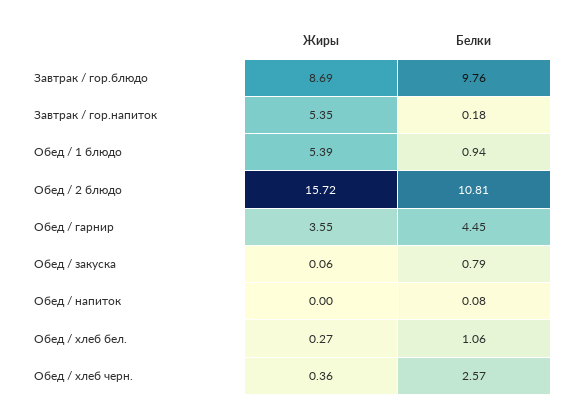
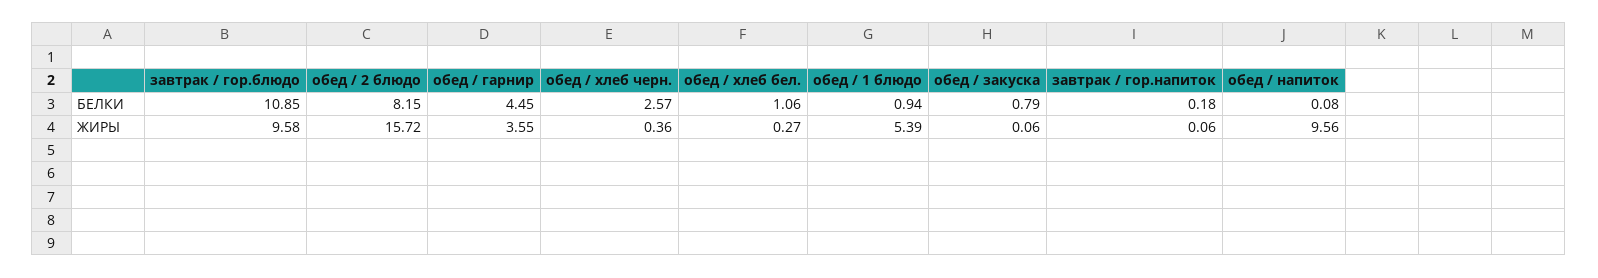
  {
    "Жиры": {
-     "Завтрак / гор.блюдо": 8.69,
+     "Завтрак / гор.блюдо": 9.58,
-     "Завтрак / гор.напиток": 5.35,
+     "Завтрак / гор.напиток": 0.06,
      "Обед / 1 блюдо": 5.39,
      "Обед / 2 блюдо": 15.72,
      "Обед / гарнир": 3.55,
      "Обед / закуска": 0.06,
-     "Обед / напиток": 0,
+     "Обед / напиток": 9.56,
      "Обед / хлеб бел.": 0.27,
      "Обед / хлеб черн.": 0.36
    },
    "Белки": {
-     "Завтрак / гор.блюдо": 9.76,
+     "Завтрак / гор.блюдо": 10.85,
      "Завтрак / гор.напиток": 0.18,
      "Обед / 1 блюдо": 0.94,
-     "Обед / 2 блюдо": 10.81,
+     "Обед / 2 блюдо": 8.15,
      "Обед / гарнир": 4.45,
      "Обед / закуска": 0.79,
      "Обед / напиток": 0.08,
      "Обед / хлеб бел.": 1.06,
      "Обед / хлеб черн.": 2.57
    }
  }

